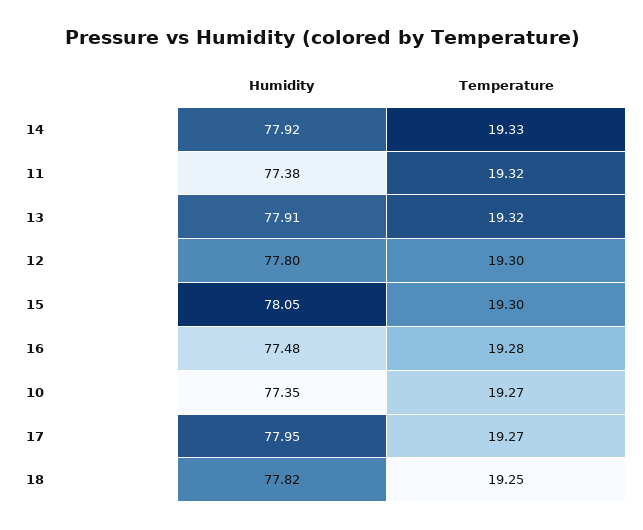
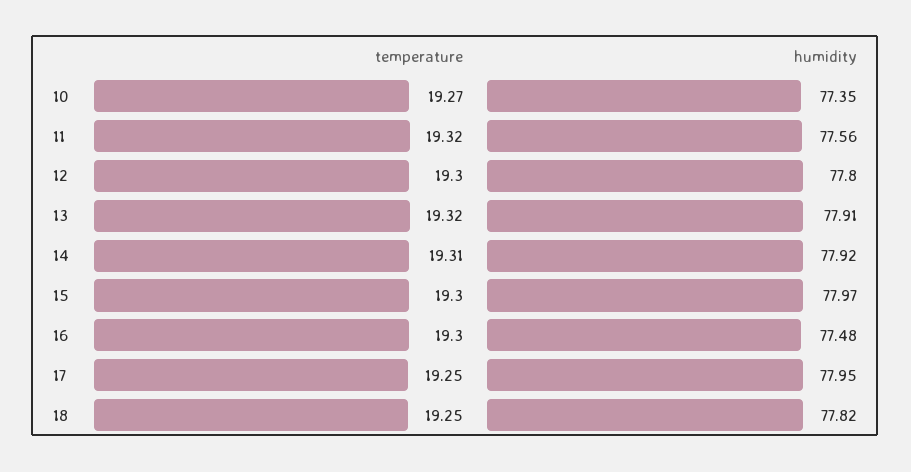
  {
    "Humidity": {
      "14": 77.92,
-     "11": 77.38,
+     "11": 77.56,
      "13": 77.91,
      "12": 77.8,
-     "15": 78.05,
+     "15": 77.97,
      "16": 77.48,
      "10": 77.35,
      "17": 77.95,
      "18": 77.82
    },
    "Temperature": {
-     "14": 19.33,
+     "14": 19.31,
      "11": 19.32,
      "13": 19.32,
      "12": 19.3,
      "15": 19.3,
-     "16": 19.28,
+     "16": 19.3,
      "10": 19.27,
-     "17": 19.27,
+     "17": 19.25,
      "18": 19.25
    }
  }

